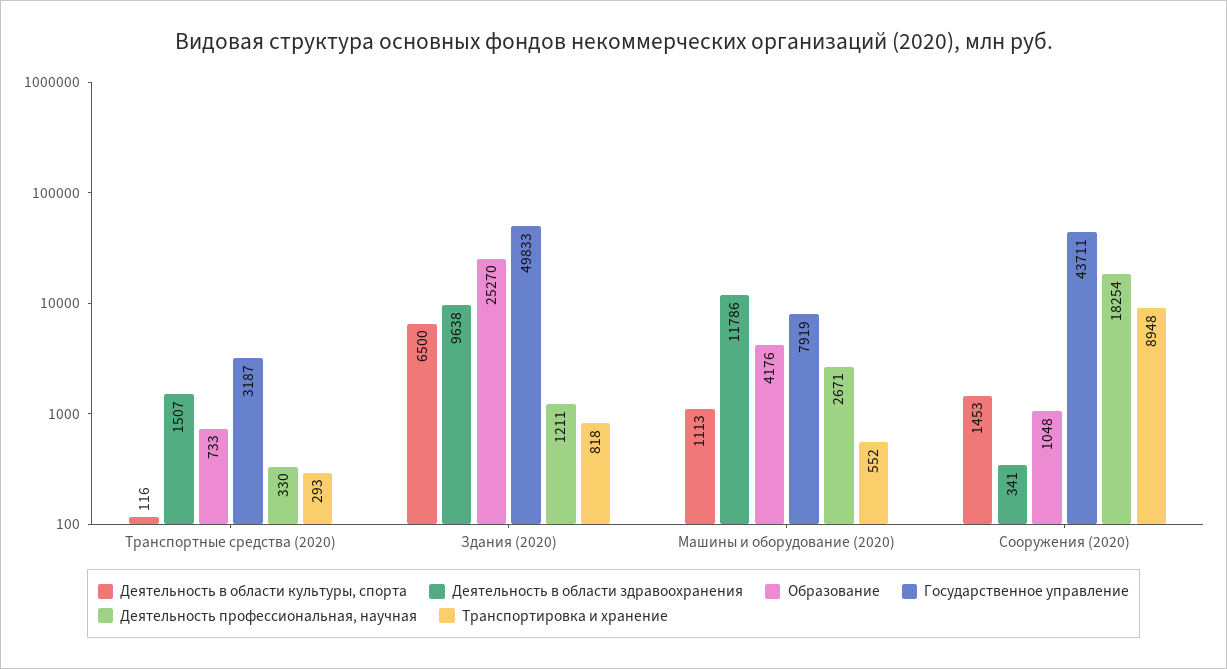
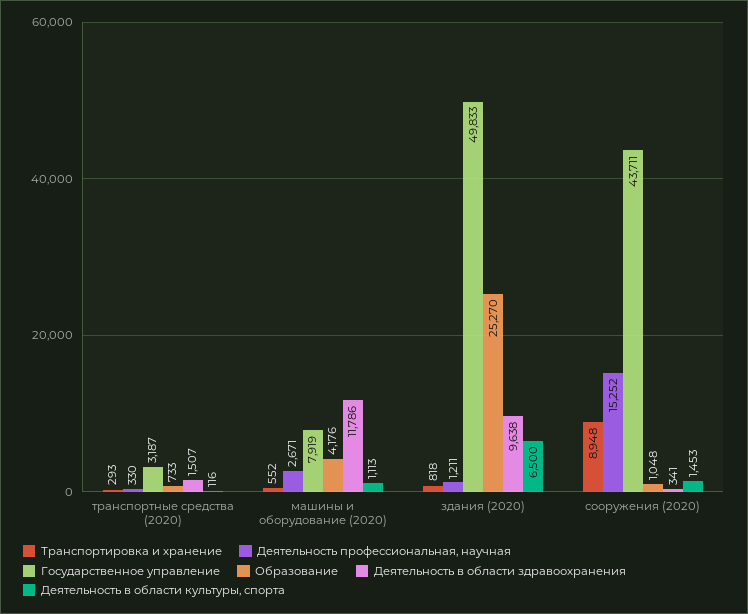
  {
    "Деятельность в области культуры, спорта": {
      "Транспортные средства (2020)": 116,
      "Здания (2020)": 6500,
      "Машины и оборудование (2020)": 1113,
      "Сооружения (2020)": 1453
    },
    "Деятельность в области здравоохранения": {
      "Транспортные средства (2020)": 1507,
      "Здания (2020)": 9638,
      "Машины и оборудование (2020)": 11786,
      "Сооружения (2020)": 341
    },
    "Образование": {
      "Транспортные средства (2020)": 733,
      "Здания (2020)": 25270,
      "Машины и оборудование (2020)": 4176,
      "Сооружения (2020)": 1048
    },
    "Государственное управление": {
      "Транспортные средства (2020)": 3187,
      "Здания (2020)": 49833,
      "Машины и оборудование (2020)": 7919,
      "Сооружения (2020)": 43711
    },
    "Деятельность профессиональная, научная": {
      "Транспортные средства (2020)": 330,
      "Здания (2020)": 1211,
      "Машины и оборудование (2020)": 2671,
-     "Сооружения (2020)": 18254
+     "Сооружения (2020)": 15252
    },
    "Транспортировка и хранение": {
      "Транспортные средства (2020)": 293,
      "Здания (2020)": 818,
      "Машины и оборудование (2020)": 552,
      "Сооружения (2020)": 8948
    }
  }

